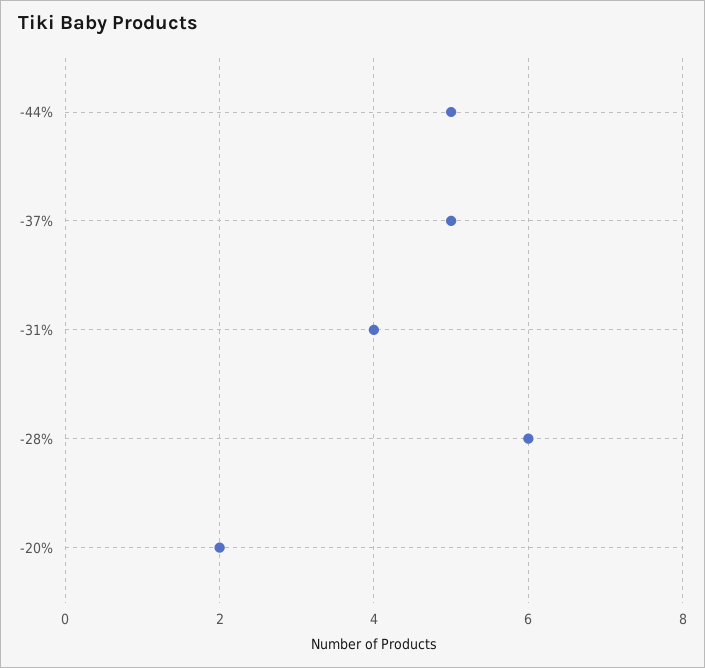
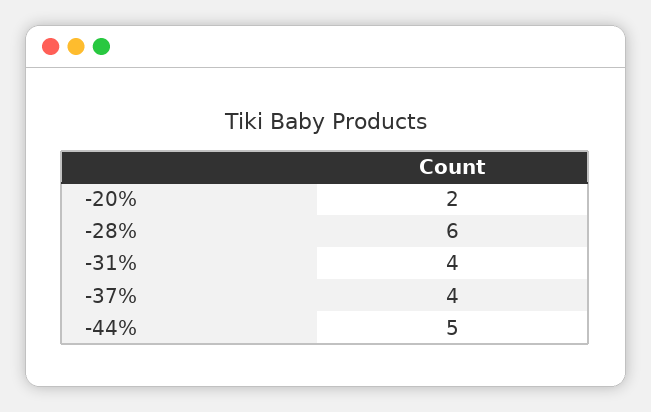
  {
    "-44%": 5,
-   "-37%": 5,
+   "-37%": 4,
    "-31%": 4,
    "-28%": 6,
    "-20%": 2
  }

